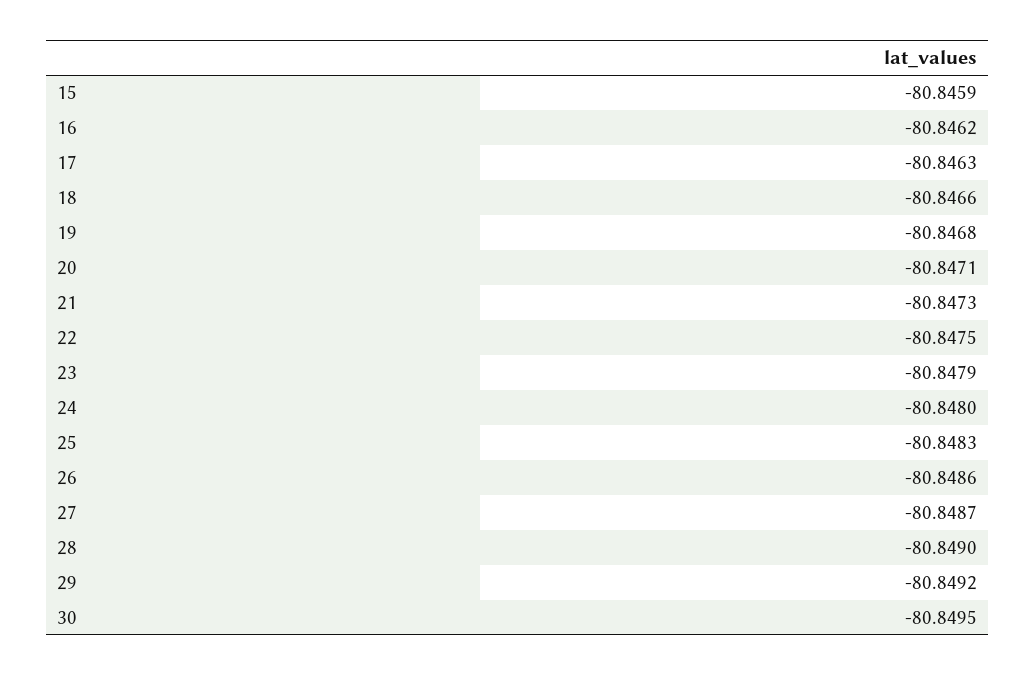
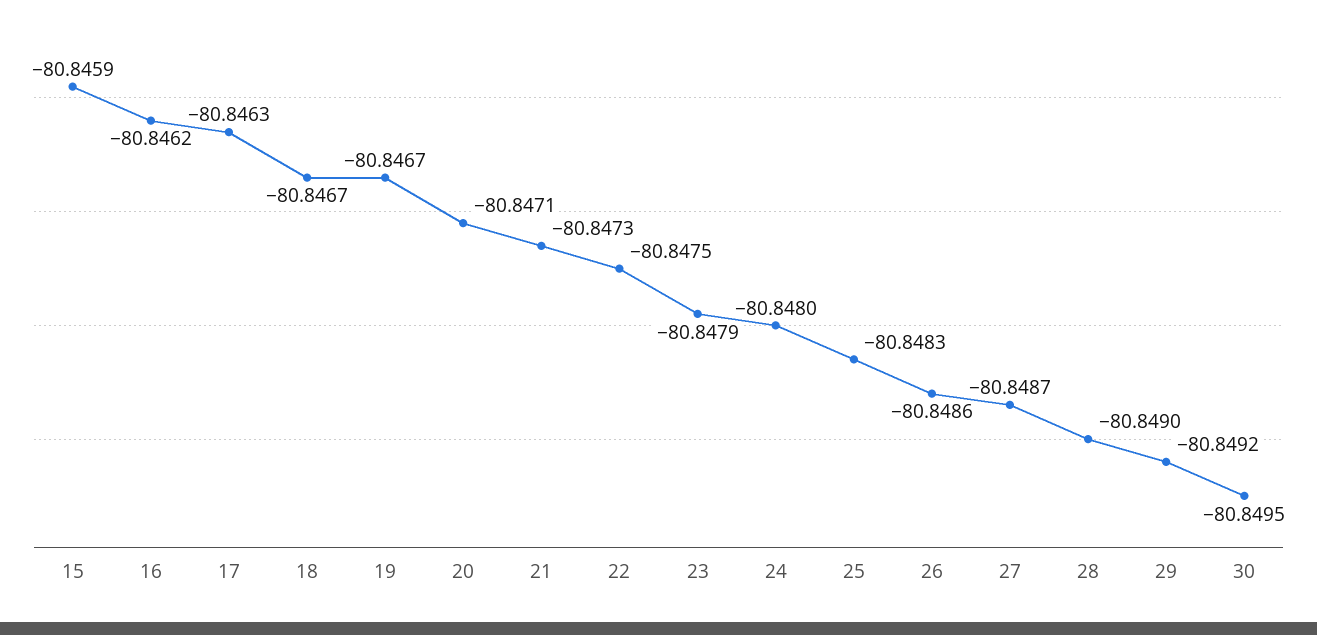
  {
    "15": -80.8459,
    "16": -80.8462,
    "17": -80.8463,
-   "18": -80.8466,
+   "18": -80.8467,
-   "19": -80.8468,
+   "19": -80.8467,
    "20": -80.8471,
    "21": -80.8473,
    "22": -80.8475,
    "23": -80.8479,
    "24": -80.848,
    "25": -80.8483,
    "26": -80.8486,
    "27": -80.8487,
    "28": -80.849,
    "29": -80.8492,
    "30": -80.8495
  }

